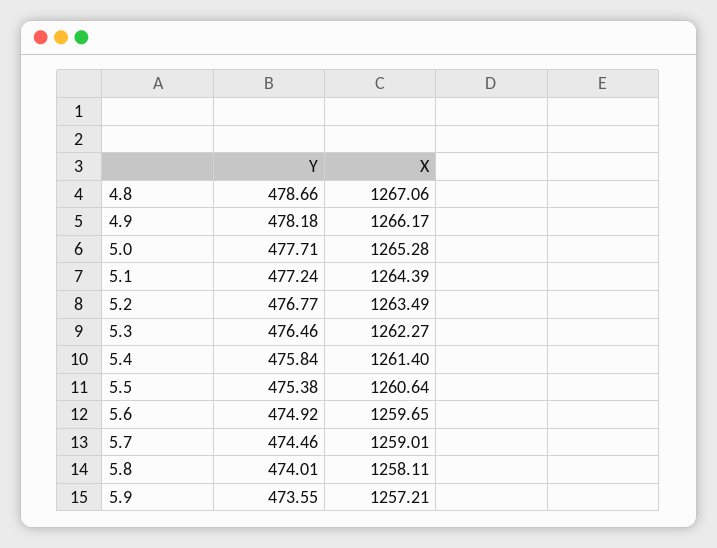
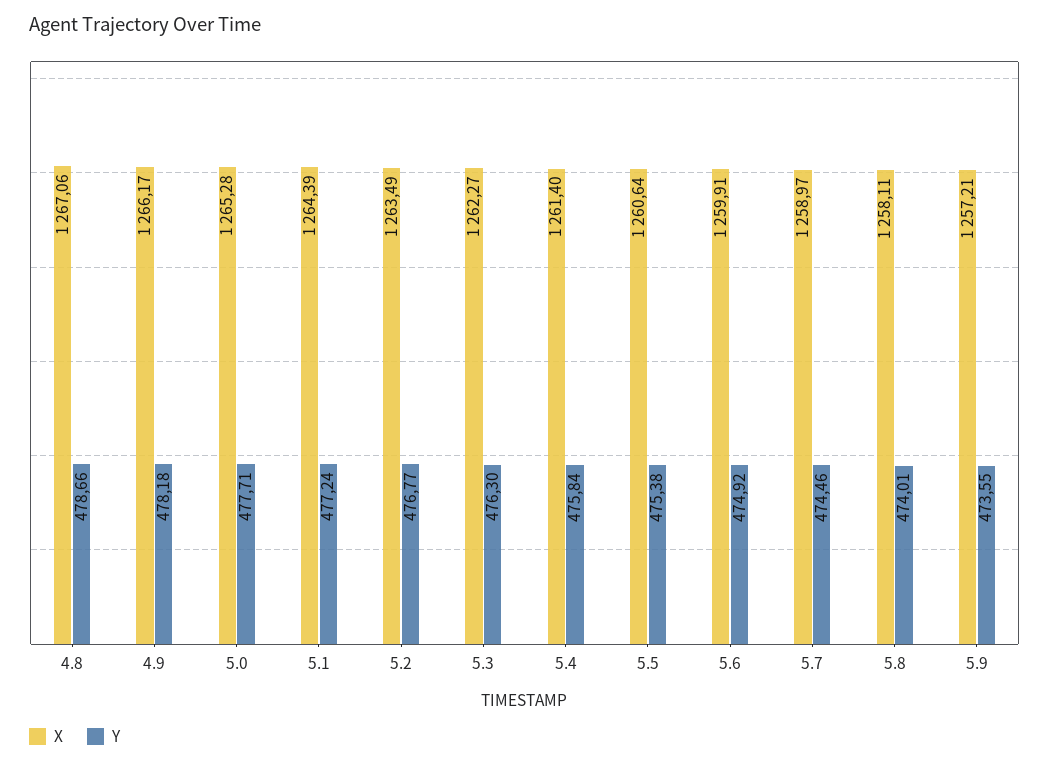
  {
    "Y": {
      "4.8": 478.66,
      "4.9": 478.18,
      "5.0": 477.71,
      "5.1": 477.24,
      "5.2": 476.77,
-     "5.3": 476.46,
+     "5.3": 476.3,
      "5.4": 475.84,
      "5.5": 475.38,
      "5.6": 474.92,
      "5.7": 474.46,
      "5.8": 474.01,
      "5.9": 473.55
    },
    "X": {
      "4.8": 1267.06,
      "4.9": 1266.17,
      "5.0": 1265.28,
      "5.1": 1264.39,
      "5.2": 1263.49,
      "5.3": 1262.27,
      "5.4": 1261.4,
      "5.5": 1260.64,
-     "5.6": 1259.65,
+     "5.6": 1259.91,
-     "5.7": 1259.01,
+     "5.7": 1258.97,
      "5.8": 1258.11,
      "5.9": 1257.21
    }
  }

